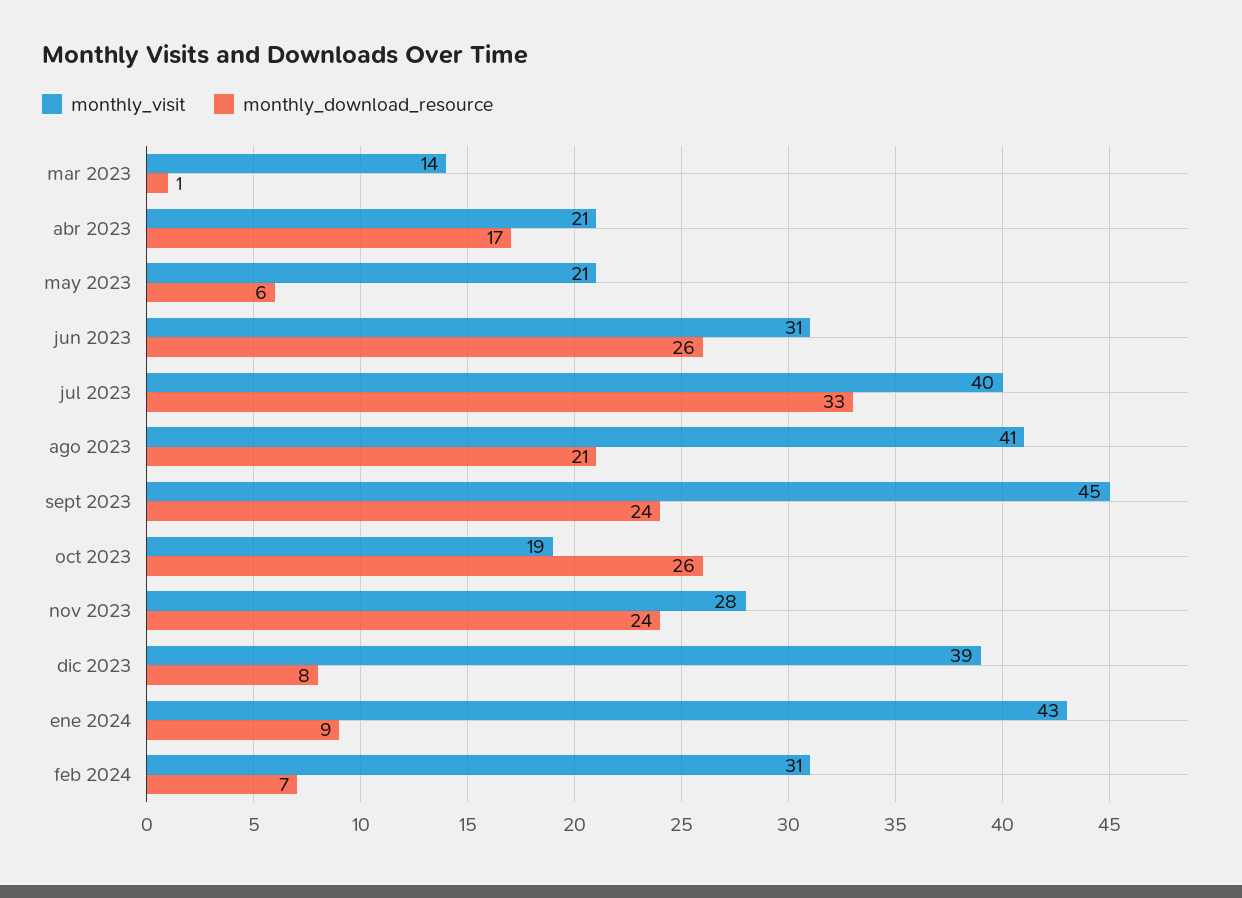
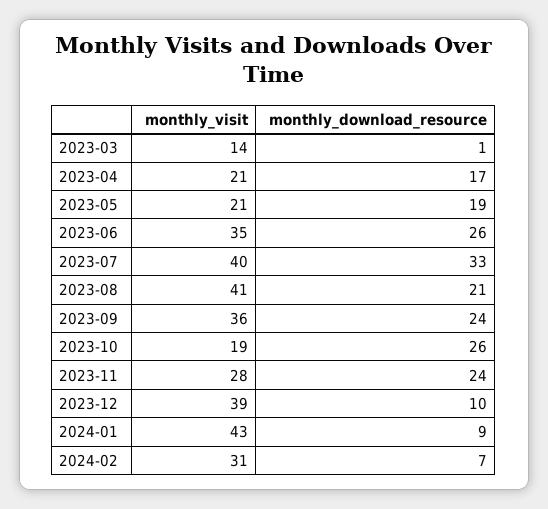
  {
    "monthly_visit": {
      "mar 2023": 14,
      "abr 2023": 21,
      "may 2023": 21,
-     "jun 2023": 31,
+     "jun 2023": 35,
      "jul 2023": 40,
      "ago 2023": 41,
-     "sept 2023": 45,
+     "sept 2023": 36,
      "oct 2023": 19,
      "nov 2023": 28,
      "dic 2023": 39,
      "ene 2024": 43,
      "feb 2024": 31
    },
    "monthly_download_resource": {
      "mar 2023": 1,
      "abr 2023": 17,
-     "may 2023": 6,
+     "may 2023": 19,
      "jun 2023": 26,
      "jul 2023": 33,
      "ago 2023": 21,
      "sept 2023": 24,
      "oct 2023": 26,
      "nov 2023": 24,
-     "dic 2023": 8,
+     "dic 2023": 10,
      "ene 2024": 9,
      "feb 2024": 7
    }
  }

